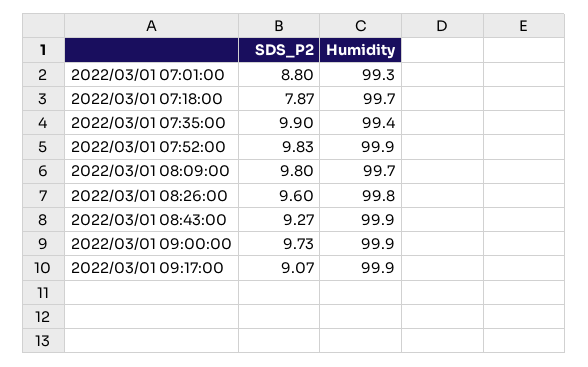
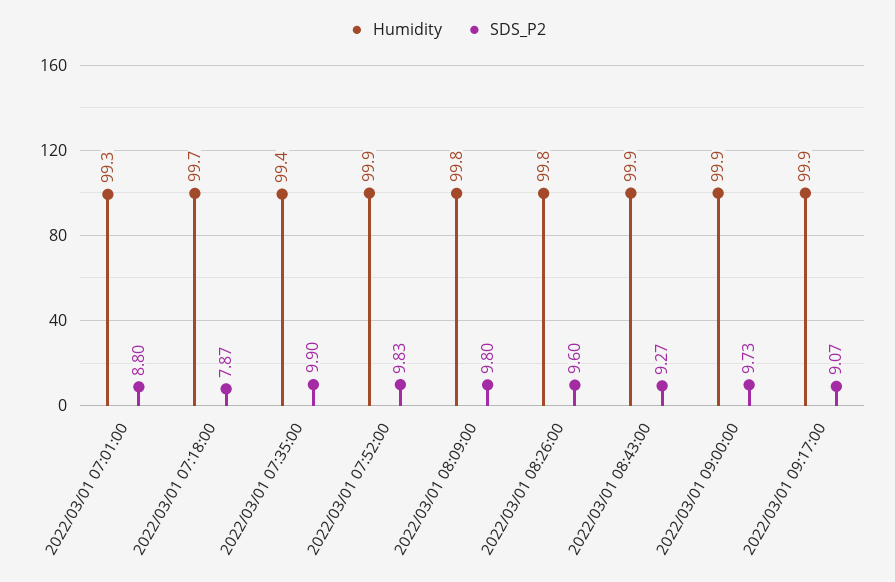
  {
    "SDS_P2": {
      "2022/03/01 07:01:00": 8.8,
      "2022/03/01 07:18:00": 7.87,
      "2022/03/01 07:35:00": 9.9,
      "2022/03/01 07:52:00": 9.83,
      "2022/03/01 08:09:00": 9.8,
      "2022/03/01 08:26:00": 9.6,
      "2022/03/01 08:43:00": 9.27,
      "2022/03/01 09:00:00": 9.73,
      "2022/03/01 09:17:00": 9.07
    },
    "Humidity": {
      "2022/03/01 07:01:00": 99.3,
      "2022/03/01 07:18:00": 99.7,
      "2022/03/01 07:35:00": 99.4,
      "2022/03/01 07:52:00": 99.9,
-     "2022/03/01 08:09:00": 99.7,
+     "2022/03/01 08:09:00": 99.8,
      "2022/03/01 08:26:00": 99.8,
      "2022/03/01 08:43:00": 99.9,
      "2022/03/01 09:00:00": 99.9,
      "2022/03/01 09:17:00": 99.9
    }
  }

